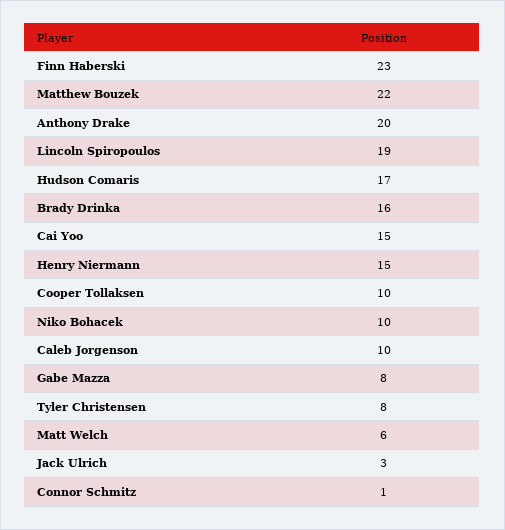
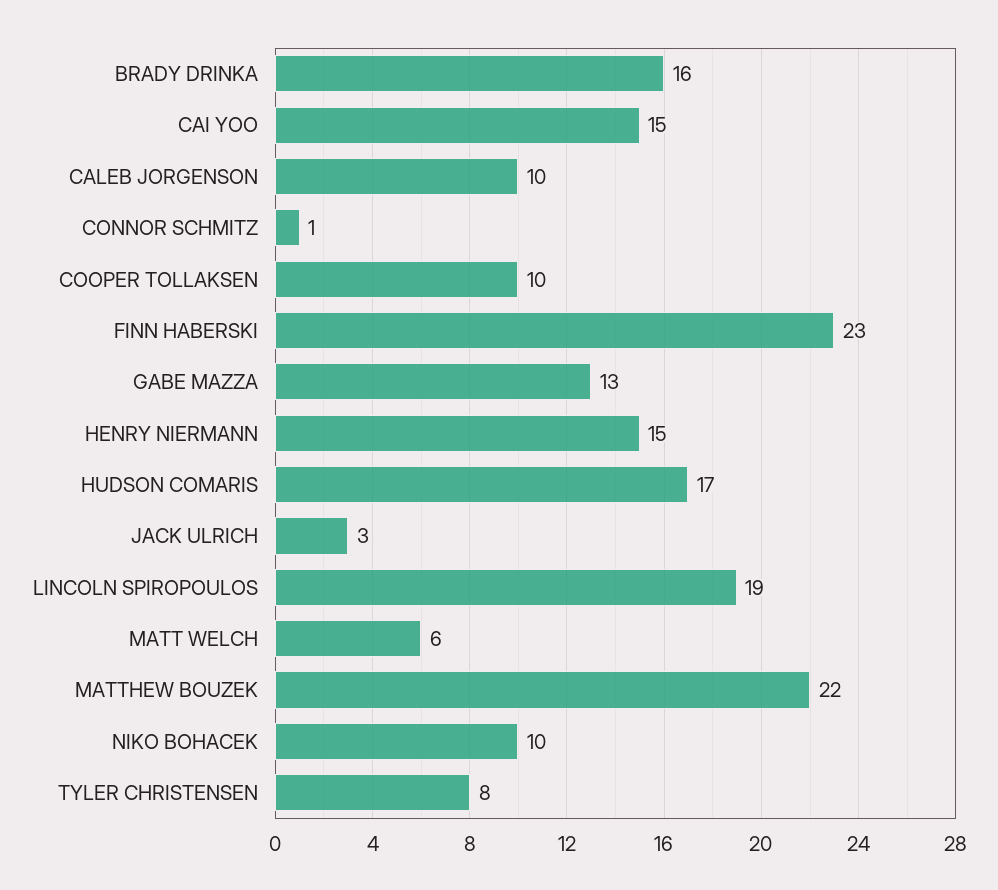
  {
    "Finn Haberski": 23,
    "Matthew Bouzek": 22,
-   "Anthony Drake": 20,
    "Lincoln Spiropoulos": 19,
    "Hudson Comaris": 17,
    "Brady Drinka": 16,
    "Cai Yoo": 15,
    "Henry Niermann": 15,
    "Cooper Tollaksen": 10,
    "Niko Bohacek": 10,
    "Caleb Jorgenson": 10,
-   "Gabe Mazza": 8,
+   "Gabe Mazza": 13,
    "Tyler Christensen": 8,
    "Matt Welch": 6,
    "Jack Ulrich": 3,
    "Connor Schmitz": 1
  }

